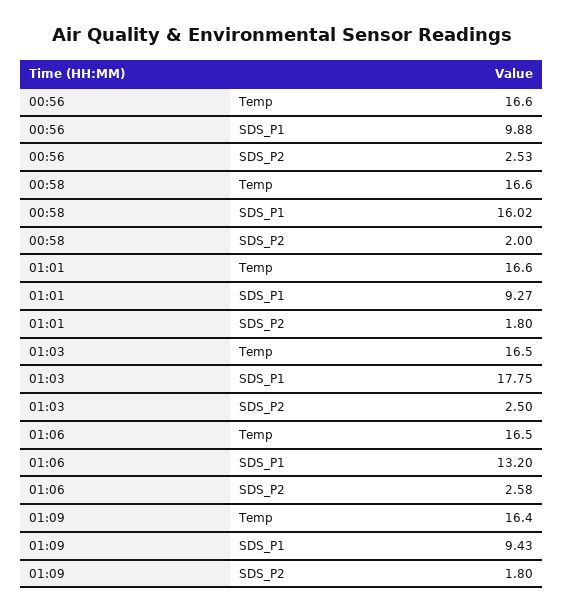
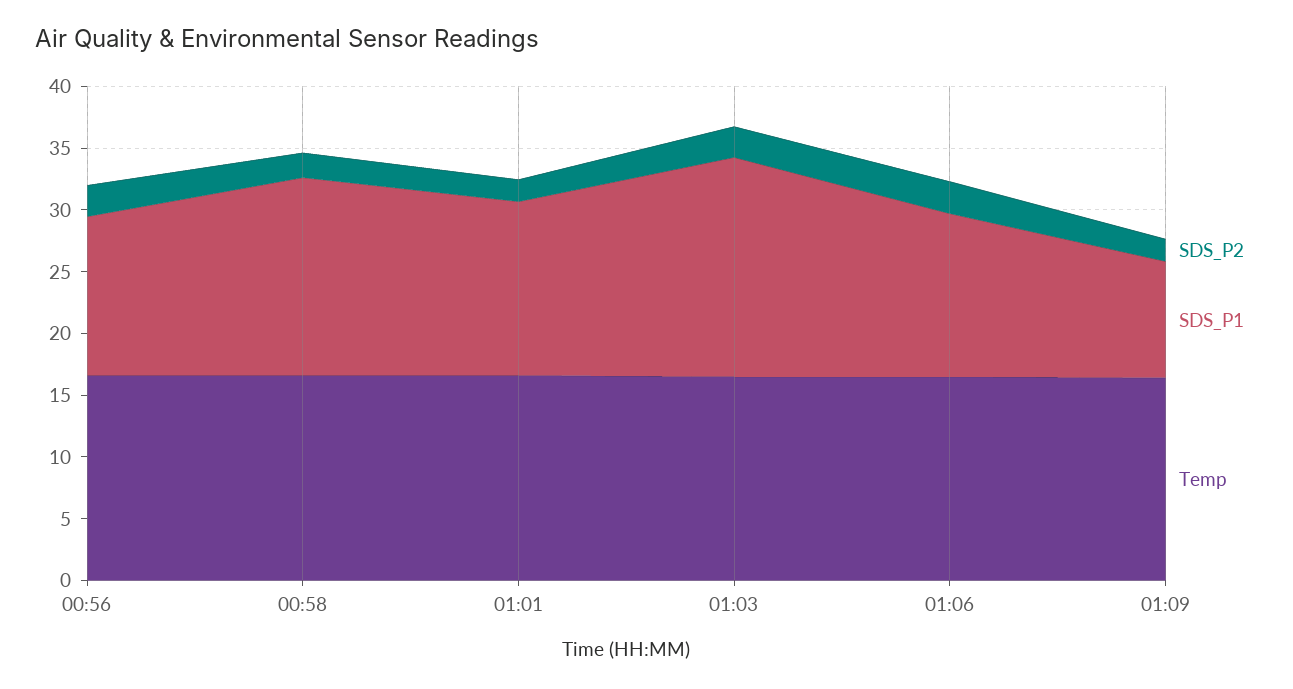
  {
    "Temp": {
      "00:56": 16.6,
      "00:58": 16.6,
      "01:01": 16.6,
      "01:03": 16.5,
      "01:06": 16.5,
      "01:09": 16.4
    },
    "SDS_P1": {
-     "00:56": 9.88,
+     "00:56": 13,
      "00:58": 16.02,
-     "01:01": 9.27,
+     "01:01": 14,
      "01:03": 17.75,
      "01:06": 13.2,
      "01:09": 9.43
    },
    "SDS_P2": {
      "00:56": 2.53,
      "00:58": 2,
      "01:01": 1.8,
      "01:03": 2.5,
      "01:06": 2.58,
      "01:09": 1.8
    }
  }

